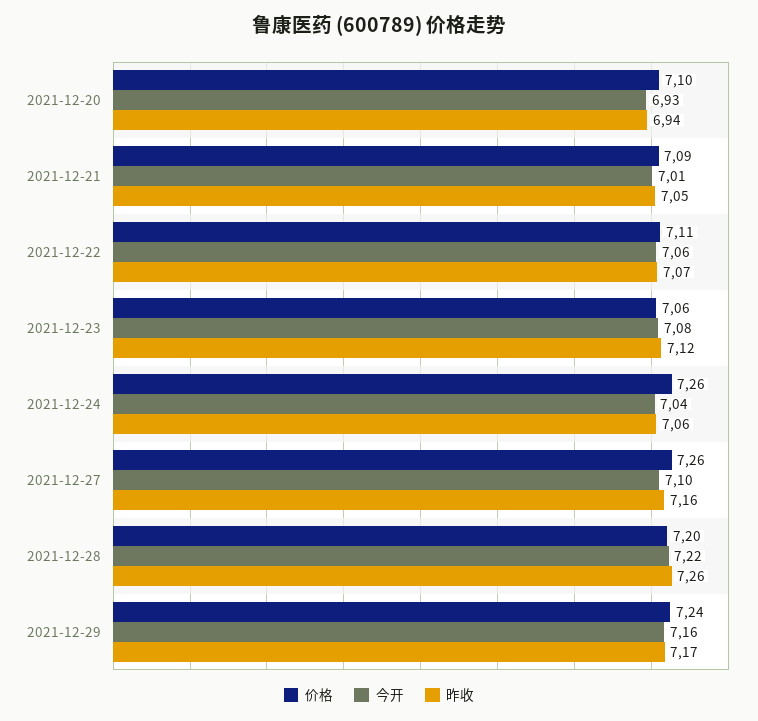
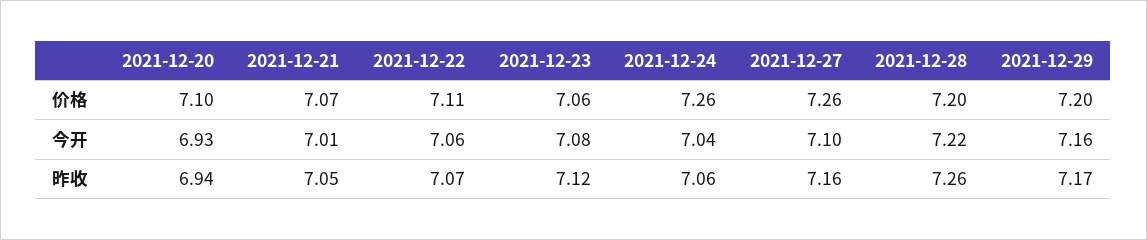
  {
    "价格": {
      "2021-12-20": 7.1,
-     "2021-12-21": 7.09,
+     "2021-12-21": 7.07,
      "2021-12-22": 7.11,
      "2021-12-23": 7.06,
      "2021-12-24": 7.26,
      "2021-12-27": 7.26,
      "2021-12-28": 7.2,
-     "2021-12-29": 7.24
+     "2021-12-29": 7.2
    },
    "今开": {
      "2021-12-20": 6.93,
      "2021-12-21": 7.01,
      "2021-12-22": 7.06,
      "2021-12-23": 7.08,
      "2021-12-24": 7.04,
      "2021-12-27": 7.1,
      "2021-12-28": 7.22,
      "2021-12-29": 7.16
    },
    "昨收": {
      "2021-12-20": 6.94,
      "2021-12-21": 7.05,
      "2021-12-22": 7.07,
      "2021-12-23": 7.12,
      "2021-12-24": 7.06,
      "2021-12-27": 7.16,
      "2021-12-28": 7.26,
      "2021-12-29": 7.17
    }
  }

